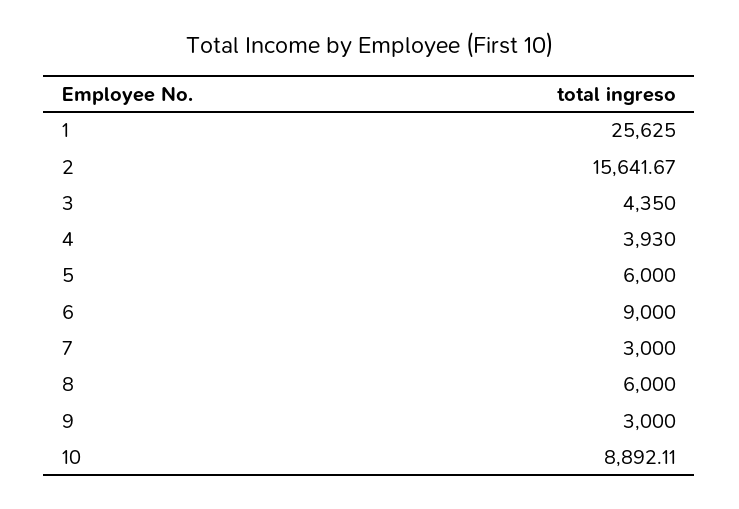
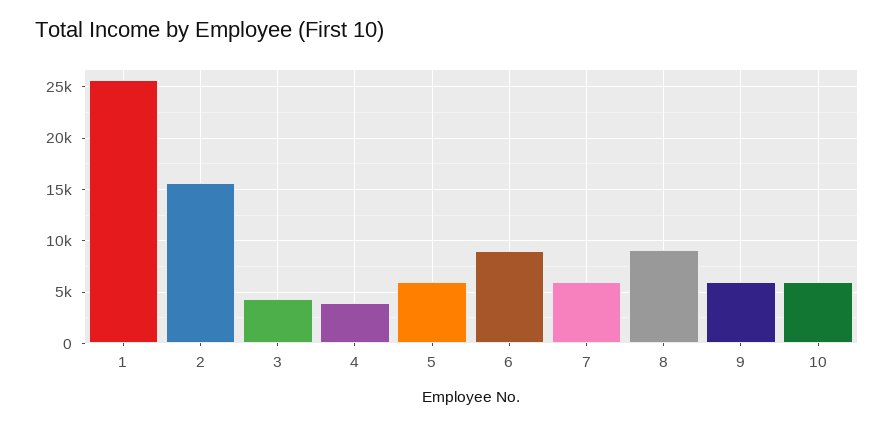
  {
    "1": 25625,
    "2": 15641.67,
    "3": 4350,
    "4": 3930,
    "5": 6000,
    "6": 9000,
-   "7": 3000,
+   "7": 6000,
-   "8": 6000,
+   "8": 9000,
-   "9": 3000,
+   "9": 6000,
-   "10": 8892.11
+   "10": 6000
  }

